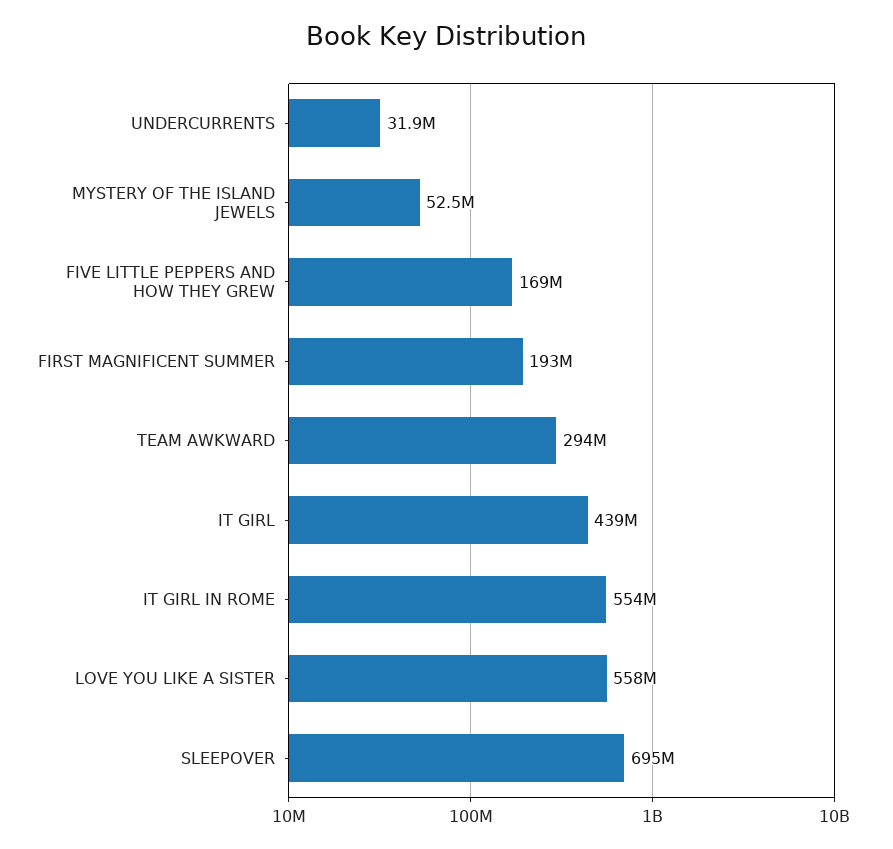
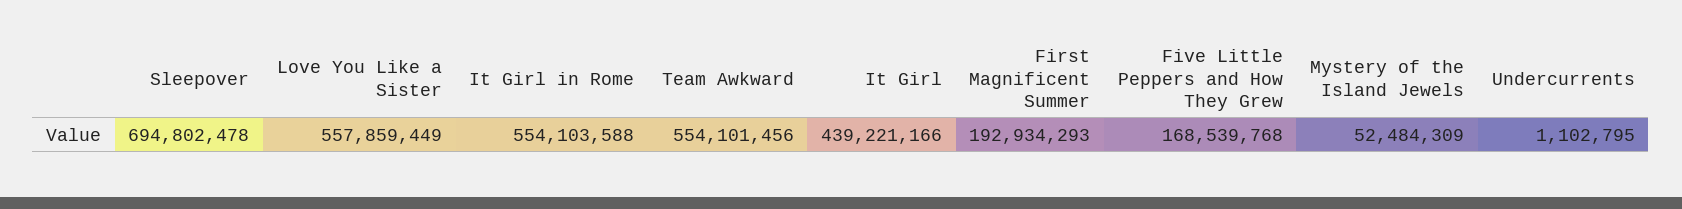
  {
-   "UNDERCURRENTS": 31900000,
+   "UNDERCURRENTS": 1102795,
    "MYSTERY OF THE ISLAND JEWELS": 52484309,
    "FIVE LITTLE PEPPERS AND HOW THEY GREW": 168539768,
    "FIRST MAGNIFICENT SUMMER": 192934293,
-   "TEAM AWKWARD": 294000000,
+   "TEAM AWKWARD": 554101456,
    "IT GIRL": 439221166,
    "IT GIRL IN ROME": 554103588,
    "LOVE YOU LIKE A SISTER": 557859449,
    "SLEEPOVER": 694802478
  }

